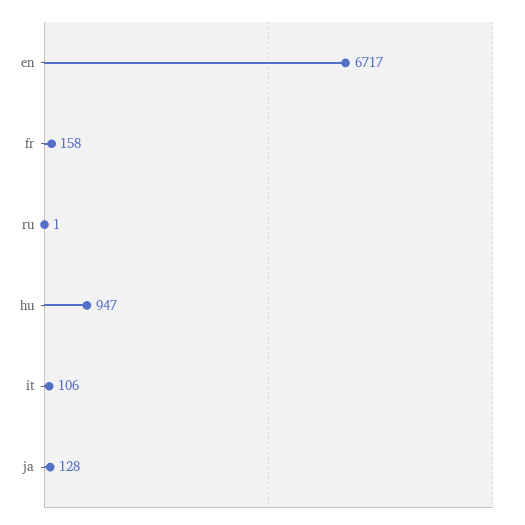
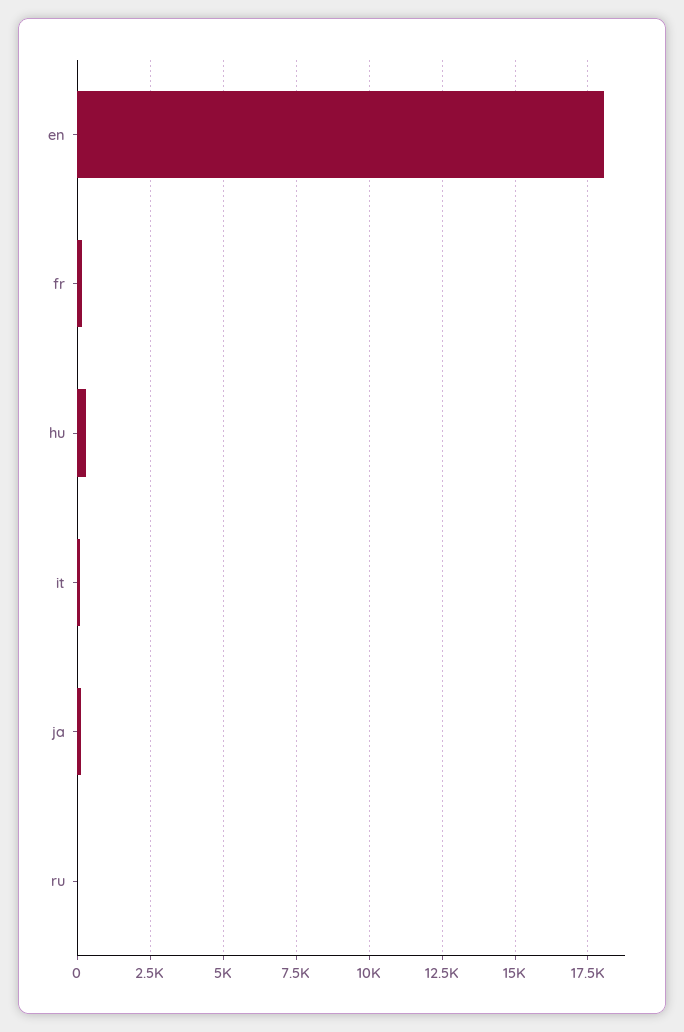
  {
-   "en": 6717,
+   "en": 18000,
    "fr": 158,
    "ru": 1,
-   "hu": 947,
+   "hu": 250,
    "it": 106,
    "ja": 128
  }

